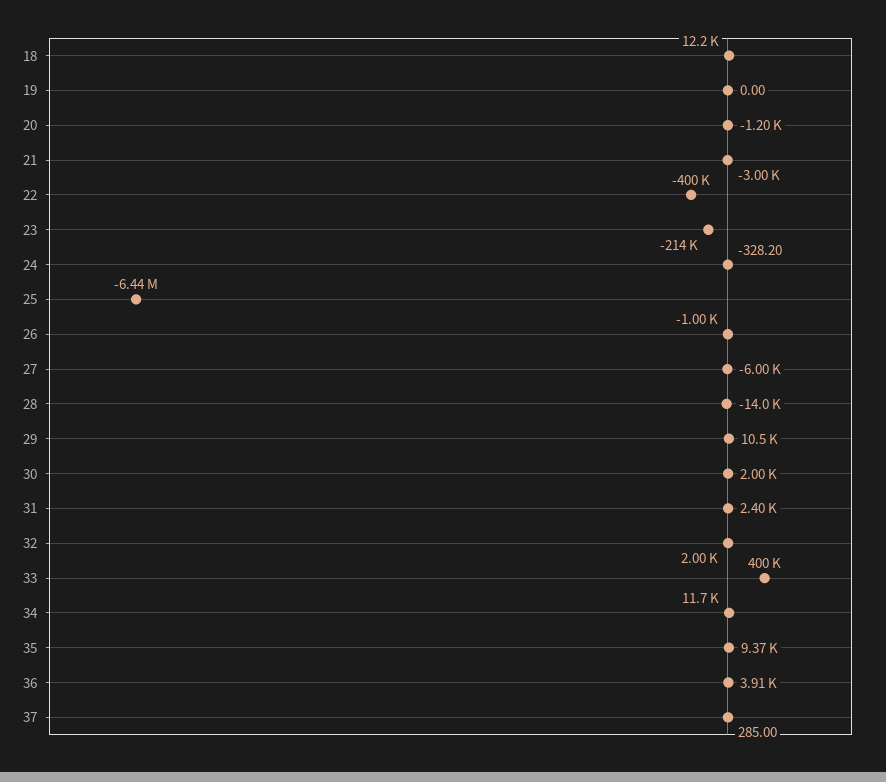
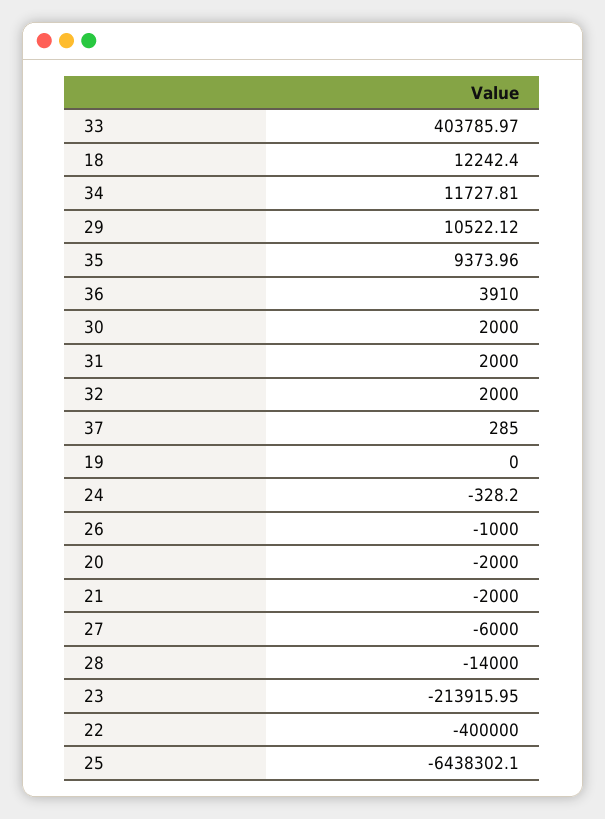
  {
    "18": 12242.4,
    "19": 0,
-   "20": -1200,
+   "20": -2000,
-   "21": -3000,
+   "21": -2000,
    "22": -400000,
    "23": -213915.95,
    "24": -328.2,
    "25": -6438302.1,
    "26": -1000,
    "27": -6000,
    "28": -14000,
    "29": 10522.12,
    "30": 2000,
-   "31": 2400,
+   "31": 2000,
    "32": 2000,
-   "33": 400000,
+   "33": 403785.97,
    "34": 11727.81,
    "35": 9373.96,
    "36": 3910,
    "37": 285
  }

